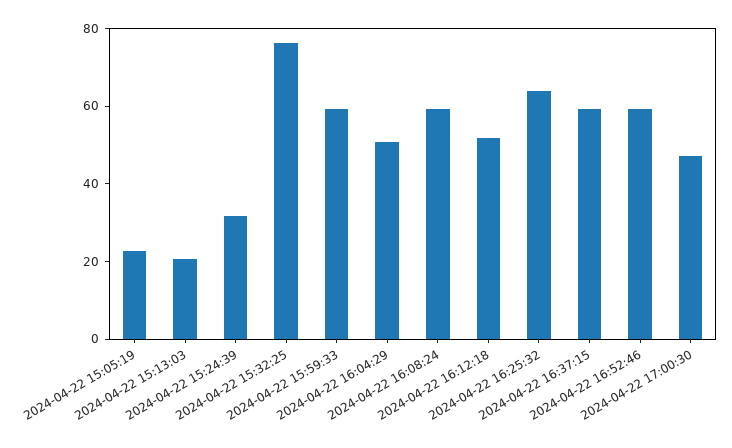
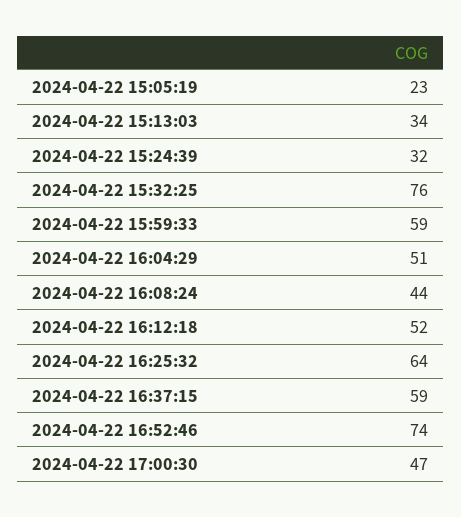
  {
    "2024-04-22 15:05:19": 23,
-   "2024-04-22 15:13:03": 20,
+   "2024-04-22 15:13:03": 34,
    "2024-04-22 15:24:39": 32,
    "2024-04-22 15:32:25": 76,
    "2024-04-22 15:59:33": 59,
    "2024-04-22 16:04:29": 51,
-   "2024-04-22 16:08:24": 60,
+   "2024-04-22 16:08:24": 44,
    "2024-04-22 16:12:18": 52,
    "2024-04-22 16:25:32": 64,
    "2024-04-22 16:37:15": 59,
-   "2024-04-22 16:52:46": 60,
+   "2024-04-22 16:52:46": 74,
    "2024-04-22 17:00:30": 47
  }

